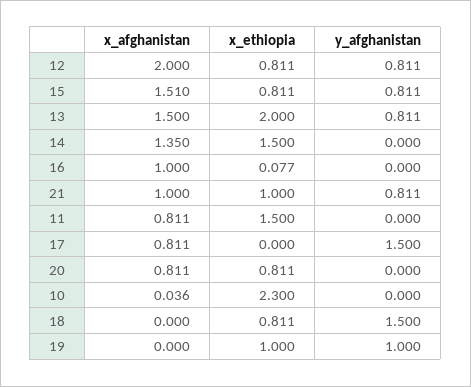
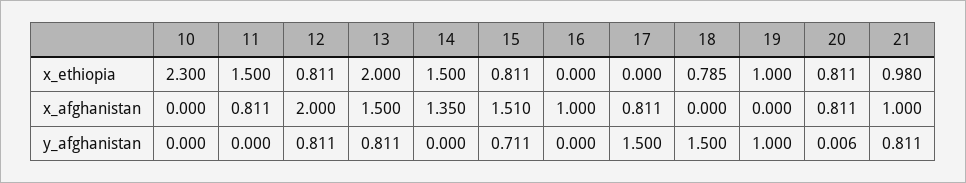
  {
    "x_afghanistan": {
      "12": 2,
      "15": 1.51,
      "13": 1.5,
      "14": 1.35,
      "16": 1,
      "21": 1,
      "11": 0.811,
      "17": 0.811,
      "20": 0.811,
-     "10": 0.036,
+     "10": 0,
      "18": 0,
      "19": 0
    },
    "x_ethiopia": {
      "12": 0.811,
      "15": 0.811,
      "13": 2,
      "14": 1.5,
-     "16": 0.077,
+     "16": 0,
-     "21": 1,
+     "21": 0.98,
      "11": 1.5,
      "17": 0,
      "20": 0.811,
      "10": 2.3,
-     "18": 0.811,
+     "18": 0.785,
      "19": 1
    },
    "y_afghanistan": {
      "12": 0.811,
-     "15": 0.811,
+     "15": 0.711,
      "13": 0.811,
      "14": 0,
      "16": 0,
      "21": 0.811,
      "11": 0,
      "17": 1.5,
-     "20": 0,
+     "20": 0.006,
      "10": 0,
      "18": 1.5,
      "19": 1
    }
  }

